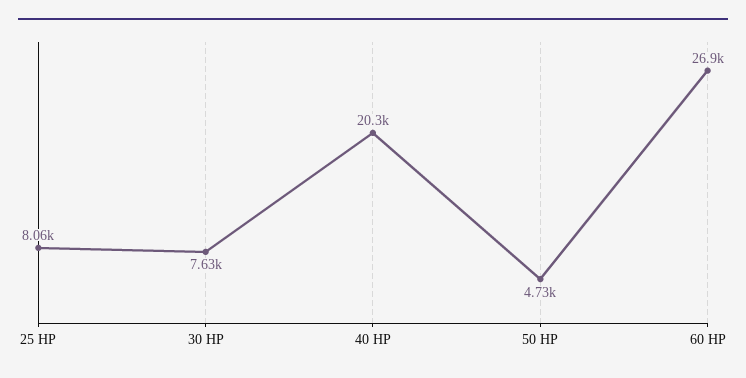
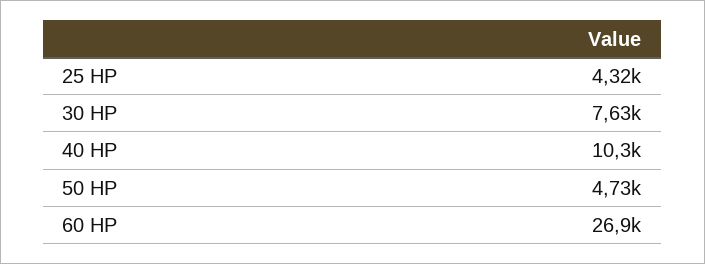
  {
-   "25 HP": 8060,
+   "25 HP": 4320,
    "30 HP": 7630,
-   "40 HP": 20300,
+   "40 HP": 10300,
    "50 HP": 4730,
    "60 HP": 26900
  }

